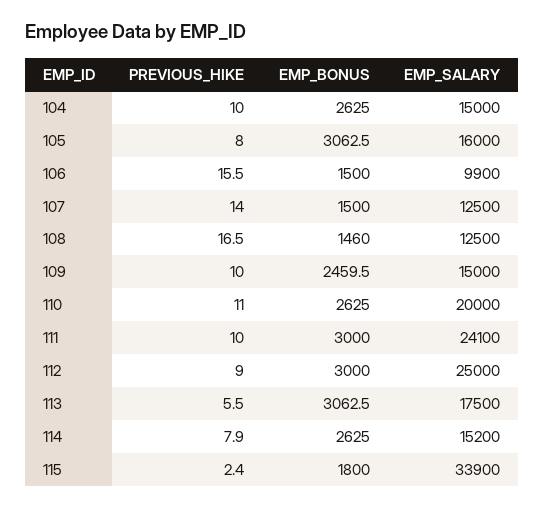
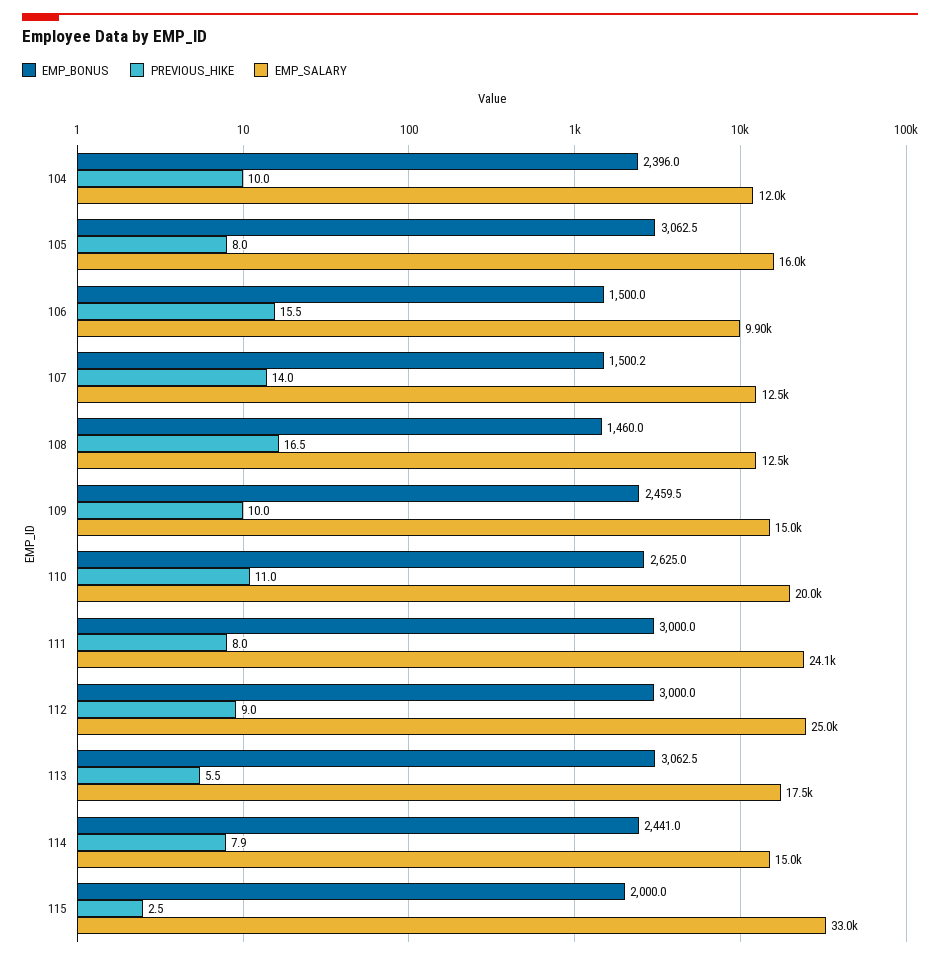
  {
    "PREVIOUS_HIKE": {
      "104": 10,
      "105": 8,
      "106": 15.5,
      "107": 14,
      "108": 16.5,
      "109": 10,
      "110": 11,
-     "111": 10,
+     "111": 8,
      "112": 9,
      "113": 5.5,
      "114": 7.9,
-     "115": 2.4
+     "115": 2.5
    },
    "EMP_BONUS": {
-     "104": 2625,
+     "104": 2396,
      "105": 3062.5,
      "106": 1500,
-     "107": 1500,
+     "107": 1500.2,
      "108": 1460,
      "109": 2459.5,
      "110": 2625,
      "111": 3000,
      "112": 3000,
      "113": 3062.5,
-     "114": 2625,
+     "114": 2441,
-     "115": 1800
+     "115": 2000
    },
    "EMP_SALARY": {
-     "104": 15000,
+     "104": 12000,
      "105": 16000,
      "106": 9900,
      "107": 12500,
      "108": 12500,
      "109": 15000,
      "110": 20000,
      "111": 24100,
      "112": 25000,
      "113": 17500,
-     "114": 15200,
+     "114": 15000,
-     "115": 33900
+     "115": 33000
    }
  }

